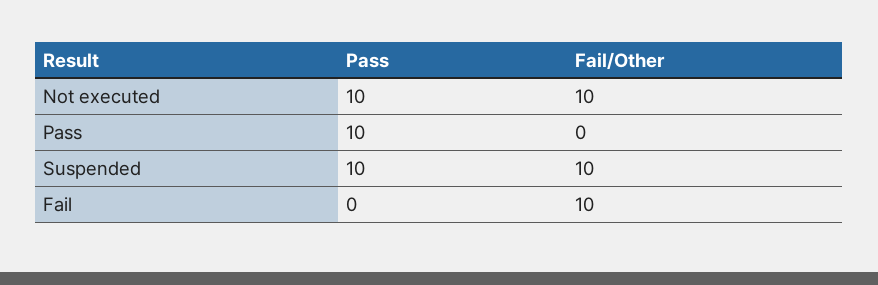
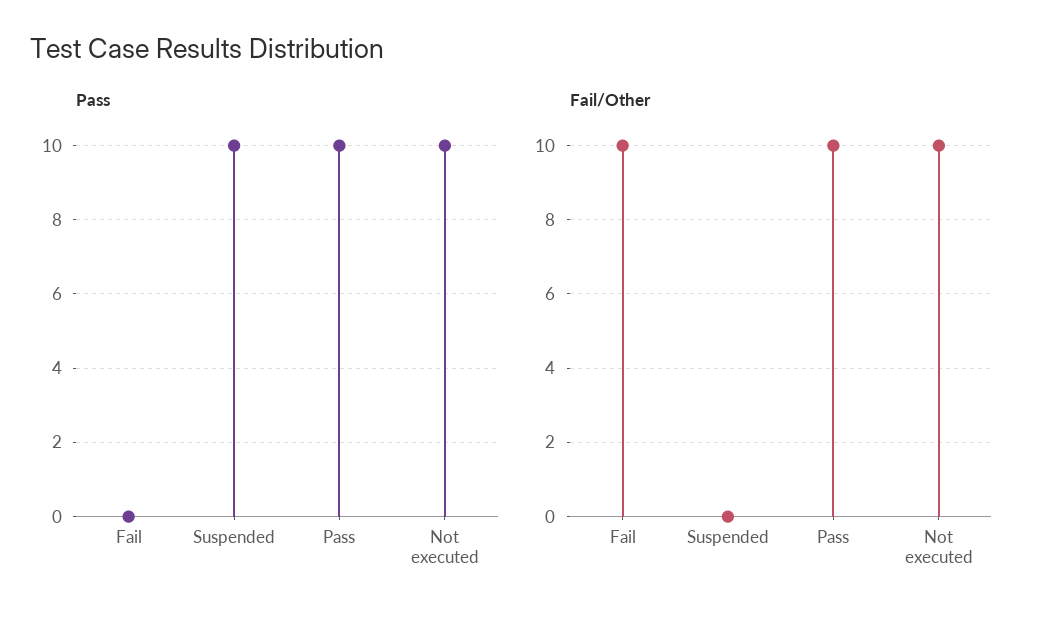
  {
    "Pass": {
      "Not executed": 10,
      "Pass": 10,
      "Suspended": 10,
      "Fail": 0
    },
    "Fail/Other": {
      "Not executed": 10,
-     "Pass": 0,
+     "Pass": 10,
-     "Suspended": 10,
+     "Suspended": 0,
      "Fail": 10
    }
  }

